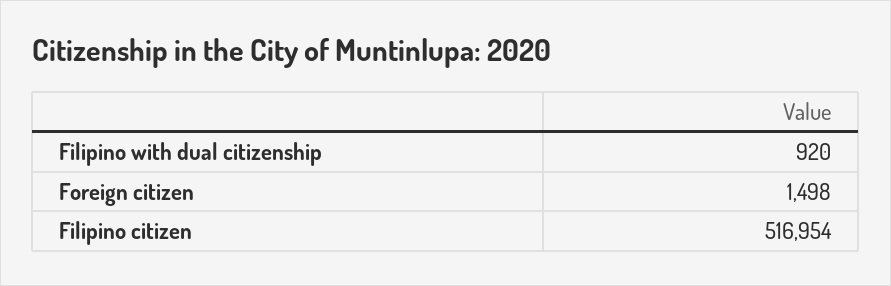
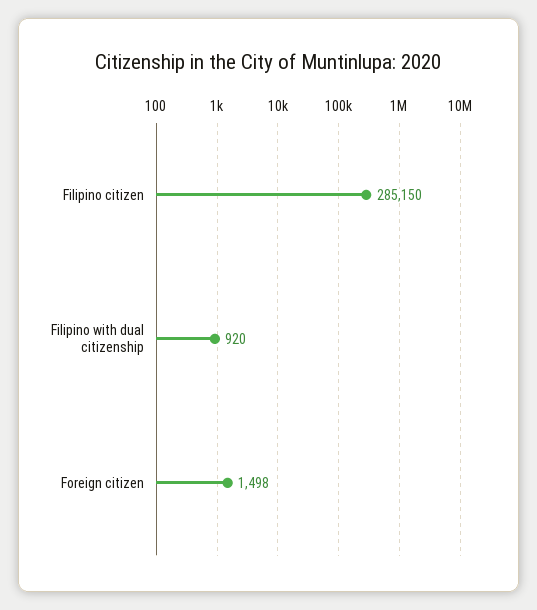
  {
    "Filipino with dual citizenship": 920,
    "Foreign citizen": 1498,
-   "Filipino citizen": 516954
+   "Filipino citizen": 285150
  }

